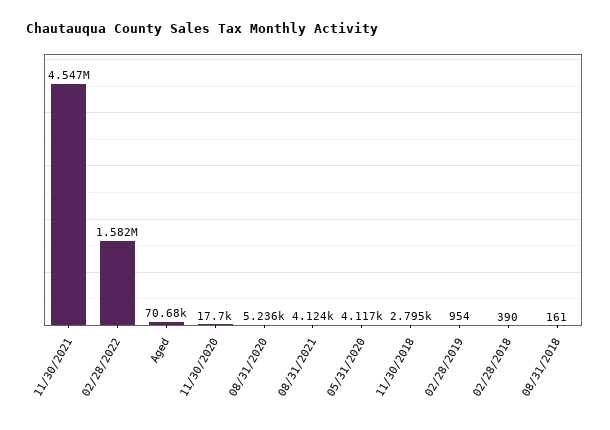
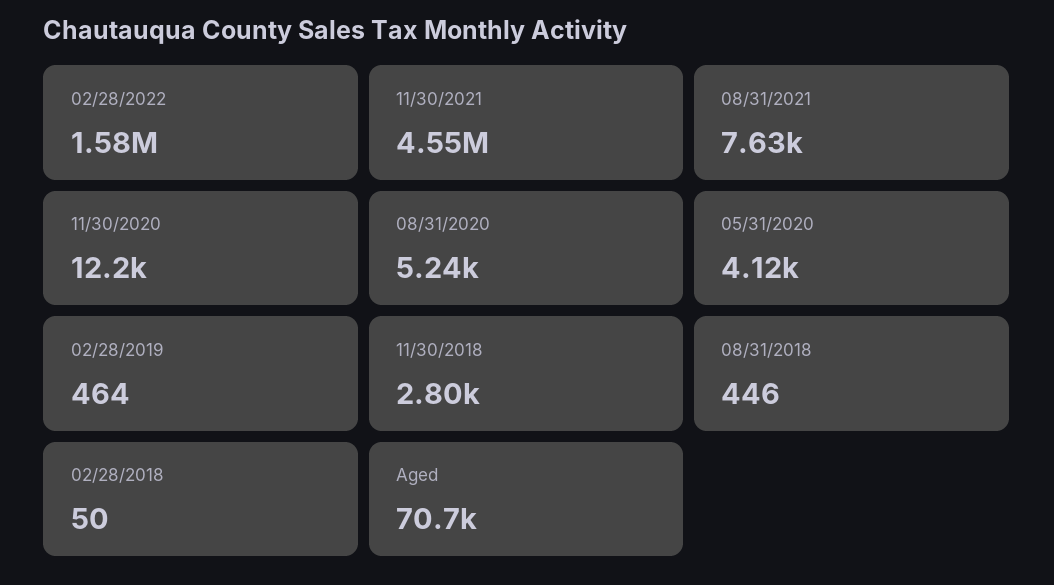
  {
    "11/30/2021": 4547000,
    "02/28/2022": 1582000,
    "Aged": 70680,
-   "11/30/2020": 17700,
+   "11/30/2020": 12200,
    "08/31/2020": 5236,
-   "08/31/2021": 4124,
+   "08/31/2021": 7630,
    "05/31/2020": 4117,
    "11/30/2018": 2795,
-   "02/28/2019": 954,
+   "02/28/2019": 464,
-   "02/28/2018": 390,
+   "02/28/2018": 50,
-   "08/31/2018": 161
+   "08/31/2018": 446
  }

